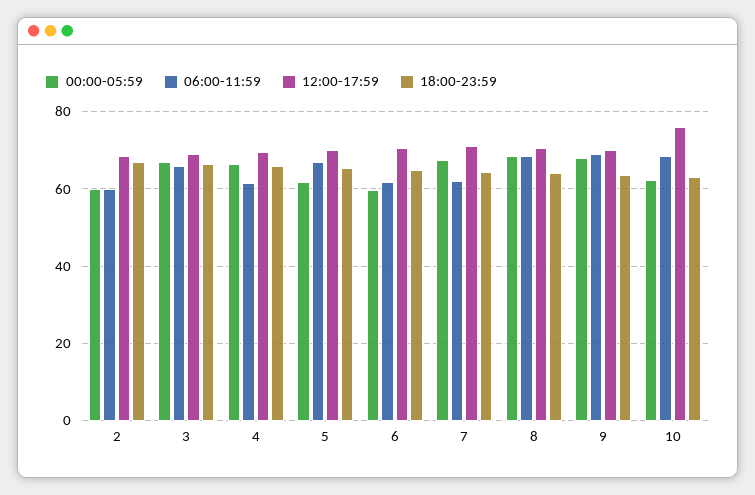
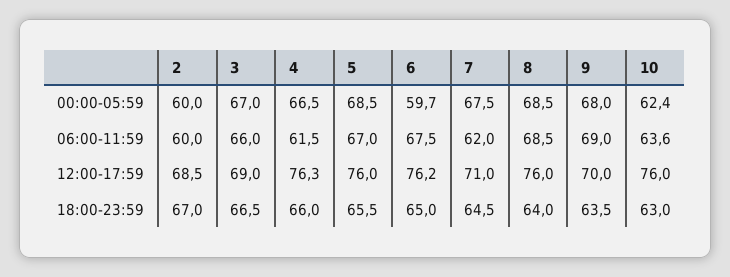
  {
    "00:00-05:59": {
      "2": 60,
      "3": 67,
      "4": 66.5,
-     "5": 62,
+     "5": 68.5,
      "6": 59.7,
      "7": 67.5,
      "8": 68.5,
      "9": 68,
      "10": 62.4
    },
    "06:00-11:59": {
      "2": 60,
      "3": 66,
      "4": 61.5,
      "5": 67,
-     "6": 62,
+     "6": 67.5,
      "7": 62,
      "8": 68.5,
      "9": 69,
-     "10": 68
+     "10": 63.6
    },
    "12:00-17:59": {
      "2": 68.5,
      "3": 69,
-     "4": 70,
+     "4": 76.3,
-     "5": 70,
+     "5": 76,
-     "6": 70,
+     "6": 76.2,
      "7": 71,
-     "8": 70,
+     "8": 76,
      "9": 70,
      "10": 76
    },
    "18:00-23:59": {
      "2": 67,
      "3": 66.5,
      "4": 66,
      "5": 65.5,
      "6": 65,
      "7": 64.5,
      "8": 64,
      "9": 63.5,
      "10": 63
    }
  }

